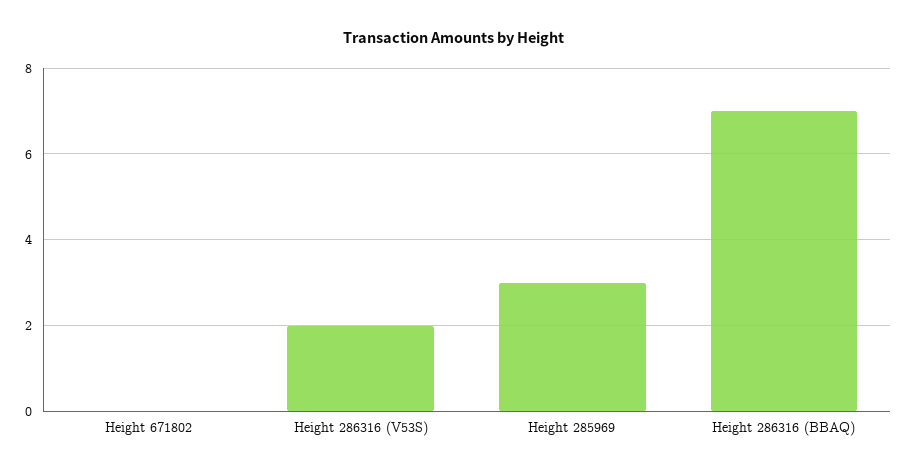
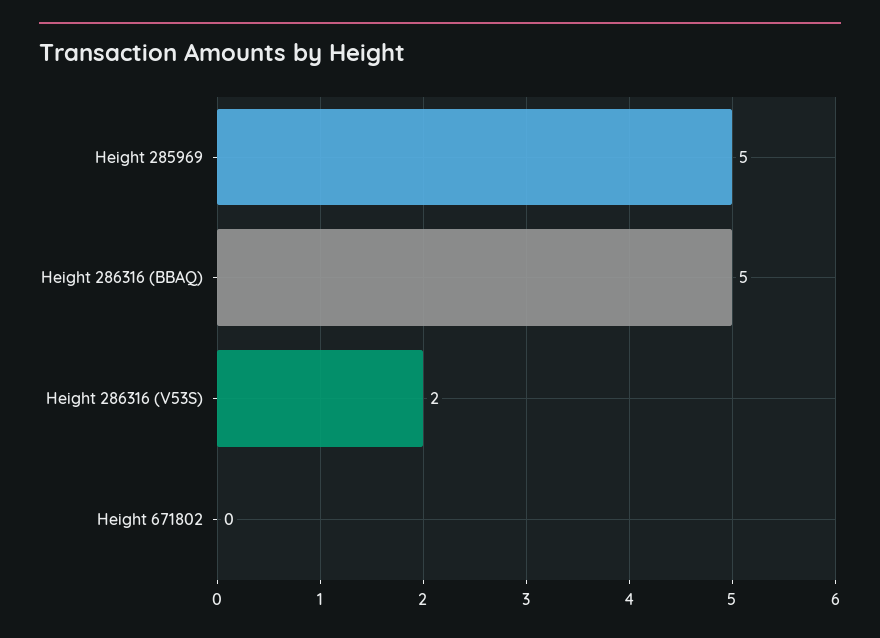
  {
    "Height 671802": 0,
    "Height 286316 (V53S)": 2,
-   "Height 285969": 3,
+   "Height 285969": 5,
-   "Height 286316 (BBAQ)": 7
+   "Height 286316 (BBAQ)": 5
  }

